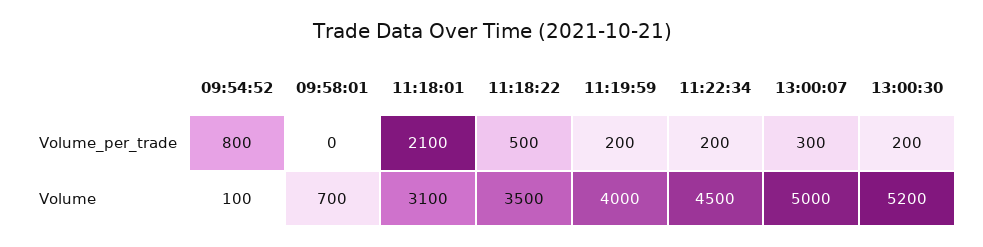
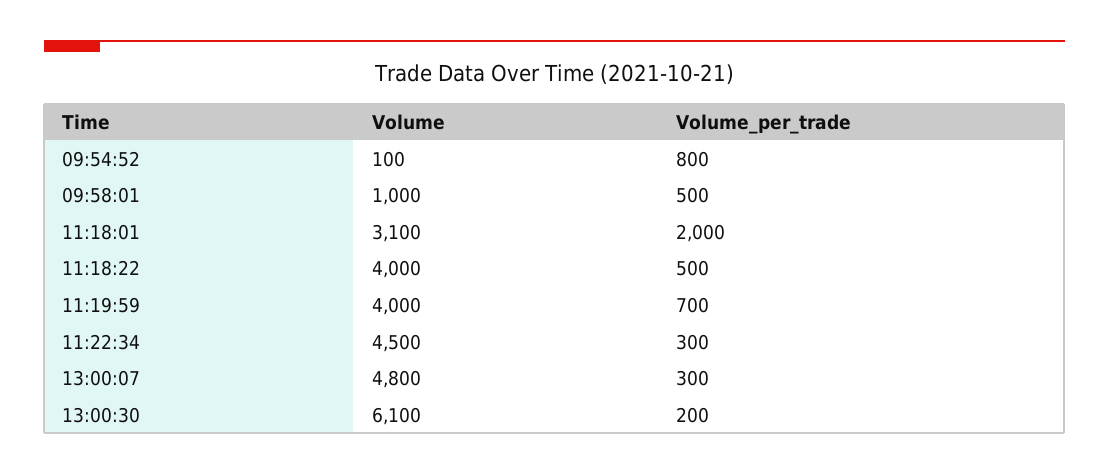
  {
    "09:54:52": {
      "Volume_per_trade": 800,
      "Volume": 100
    },
    "09:58:01": {
-     "Volume_per_trade": 0,
+     "Volume_per_trade": 500,
-     "Volume": 700
+     "Volume": 1000
    },
    "11:18:01": {
-     "Volume_per_trade": 2100,
+     "Volume_per_trade": 2000,
      "Volume": 3100
    },
    "11:18:22": {
      "Volume_per_trade": 500,
-     "Volume": 3500
+     "Volume": 4000
    },
    "11:19:59": {
-     "Volume_per_trade": 200,
+     "Volume_per_trade": 700,
      "Volume": 4000
    },
    "11:22:34": {
-     "Volume_per_trade": 200,
+     "Volume_per_trade": 300,
      "Volume": 4500
    },
    "13:00:07": {
      "Volume_per_trade": 300,
-     "Volume": 5000
+     "Volume": 4800
    },
    "13:00:30": {
      "Volume_per_trade": 200,
-     "Volume": 5200
+     "Volume": 6100
    }
  }

